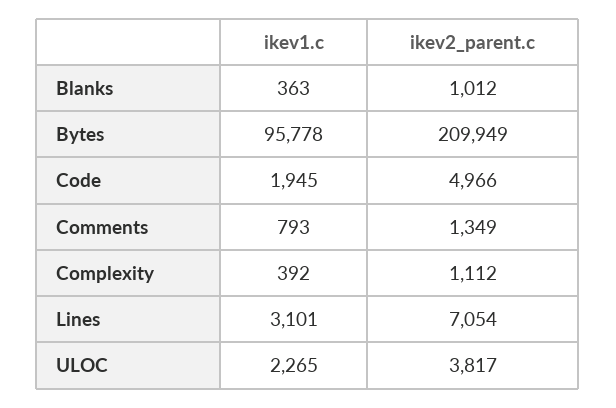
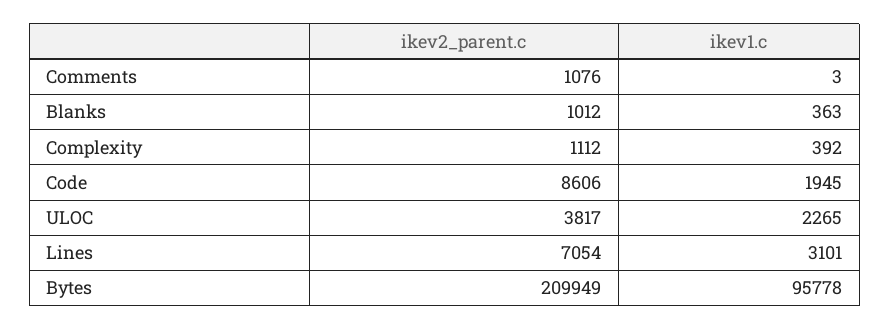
  {
    "ikev1.c": {
      "Blanks": 363,
      "Bytes": 95778,
      "Code": 1945,
-     "Comments": 793,
+     "Comments": 3,
      "Complexity": 392,
      "Lines": 3101,
      "ULOC": 2265
    },
    "ikev2_parent.c": {
      "Blanks": 1012,
      "Bytes": 209949,
-     "Code": 4966,
+     "Code": 8606,
-     "Comments": 1349,
+     "Comments": 1076,
      "Complexity": 1112,
      "Lines": 7054,
      "ULOC": 3817
    }
  }

